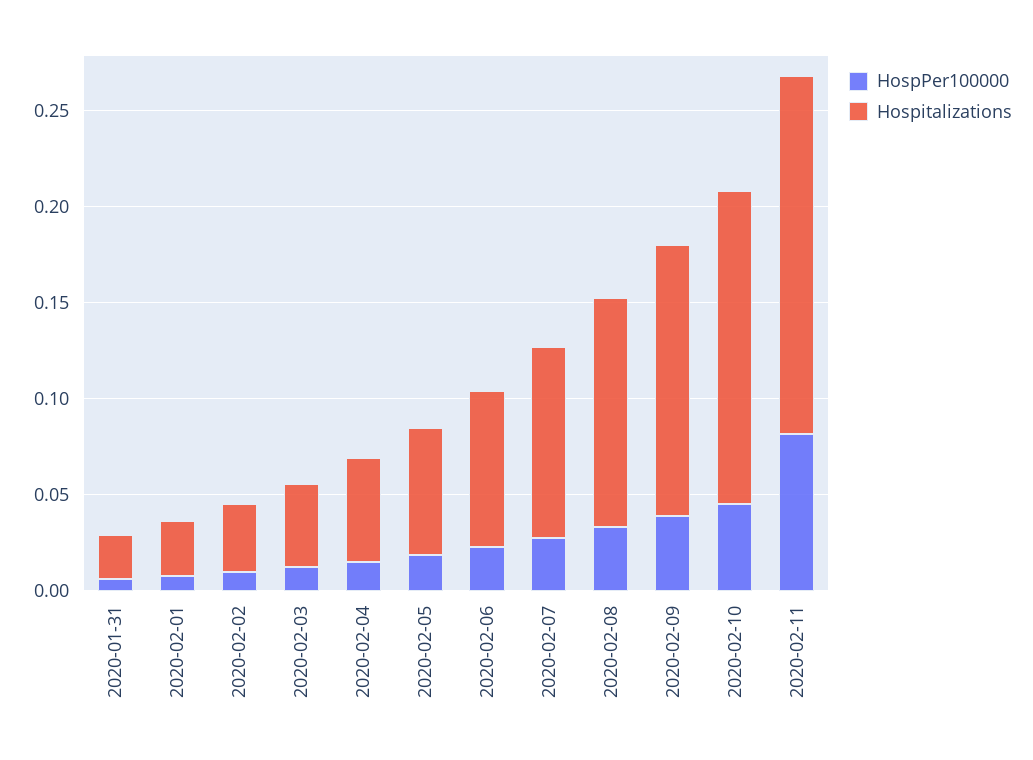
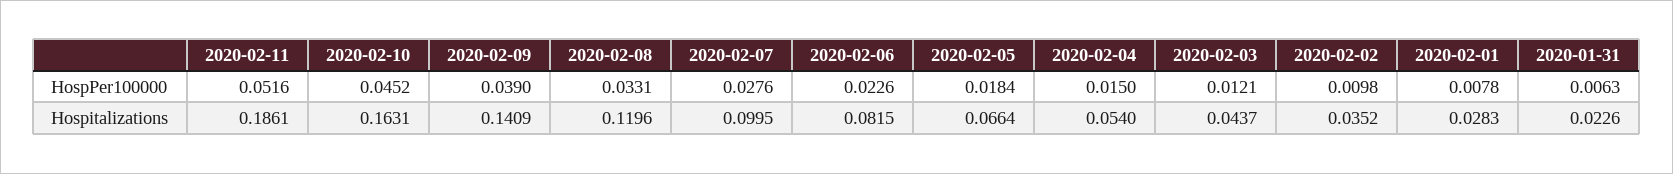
  {
    "HospPer100000": {
      "2020-01-31": 0.0063,
      "2020-02-01": 0.0078,
      "2020-02-02": 0.0098,
      "2020-02-03": 0.0121,
      "2020-02-04": 0.015,
      "2020-02-05": 0.0184,
      "2020-02-06": 0.0226,
      "2020-02-07": 0.0276,
      "2020-02-08": 0.0331,
      "2020-02-09": 0.039,
      "2020-02-10": 0.0452,
-     "2020-02-11": 0.08
+     "2020-02-11": 0.0516
    },
    "Hospitalizations": {
      "2020-01-31": 0.0226,
      "2020-02-01": 0.0283,
      "2020-02-02": 0.0352,
      "2020-02-03": 0.0437,
      "2020-02-04": 0.054,
      "2020-02-05": 0.0664,
      "2020-02-06": 0.0815,
      "2020-02-07": 0.0995,
      "2020-02-08": 0.1196,
      "2020-02-09": 0.1409,
      "2020-02-10": 0.1631,
      "2020-02-11": 0.1861
    }
  }

